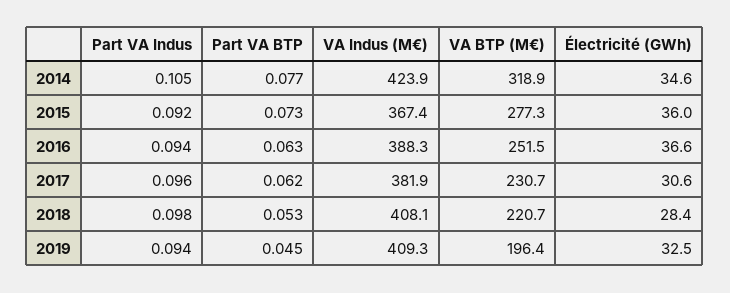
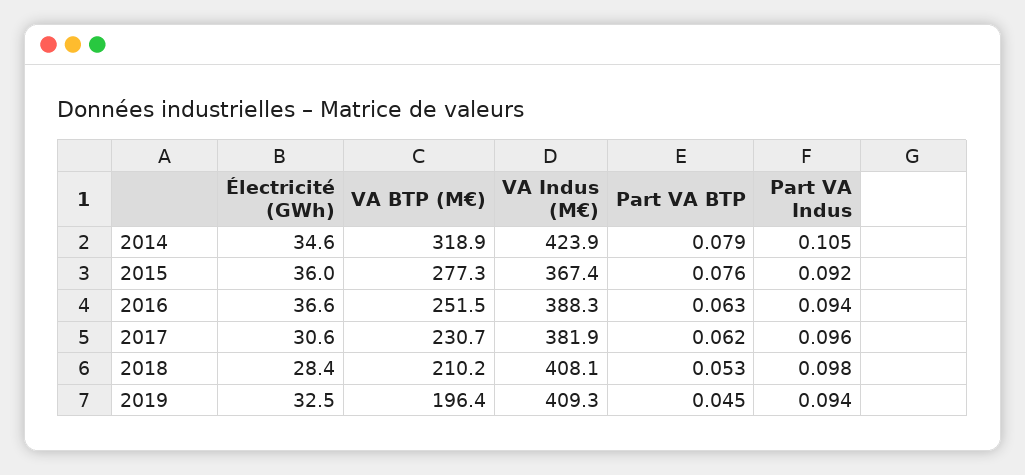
  {
    "Part VA Indus": {
      "2014": 0.105,
      "2015": 0.092,
      "2016": 0.094,
      "2017": 0.096,
      "2018": 0.098,
      "2019": 0.094
    },
    "Part VA BTP": {
-     "2014": 0.077,
+     "2014": 0.079,
-     "2015": 0.073,
+     "2015": 0.076,
      "2016": 0.063,
      "2017": 0.062,
      "2018": 0.053,
      "2019": 0.045
    },
    "VA Indus (M€)": {
      "2014": 423.9,
      "2015": 367.4,
      "2016": 388.3,
      "2017": 381.9,
      "2018": 408.1,
      "2019": 409.3
    },
    "VA BTP (M€)": {
      "2014": 318.9,
      "2015": 277.3,
      "2016": 251.5,
      "2017": 230.7,
-     "2018": 220.7,
+     "2018": 210.2,
      "2019": 196.4
    },
    "Électricité (GWh)": {
      "2014": 34.6,
      "2015": 36,
      "2016": 36.6,
      "2017": 30.6,
      "2018": 28.4,
      "2019": 32.5
    }
  }

